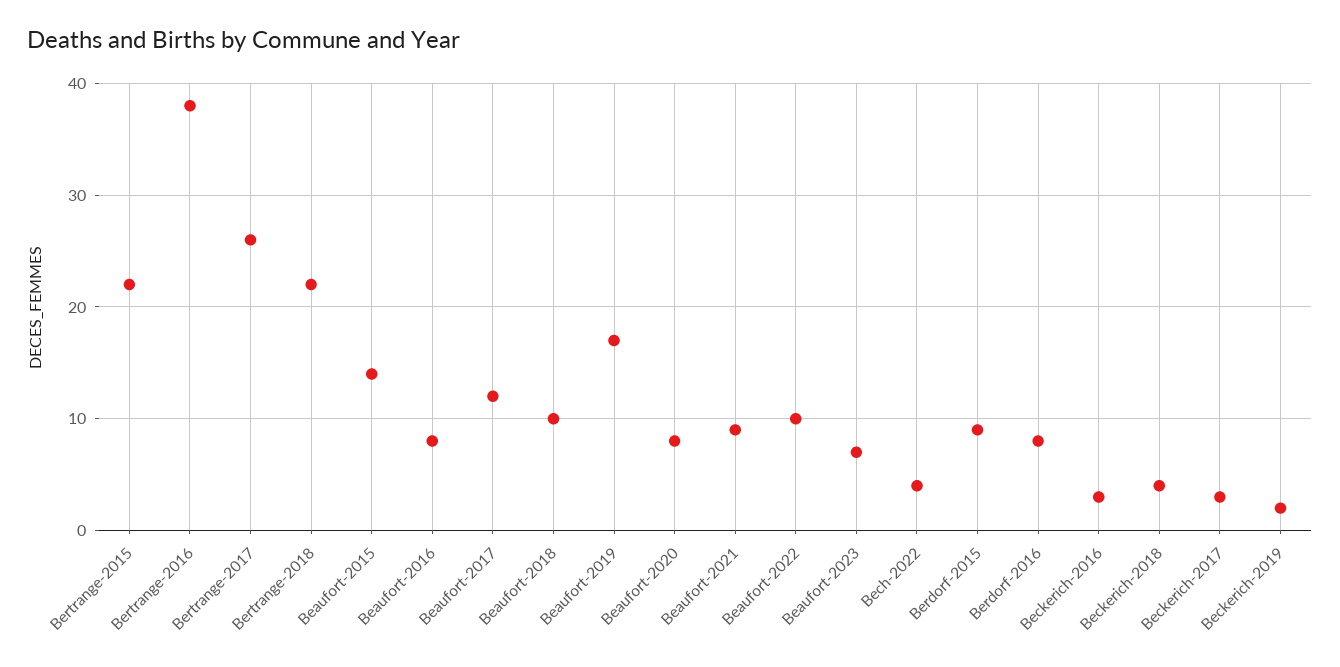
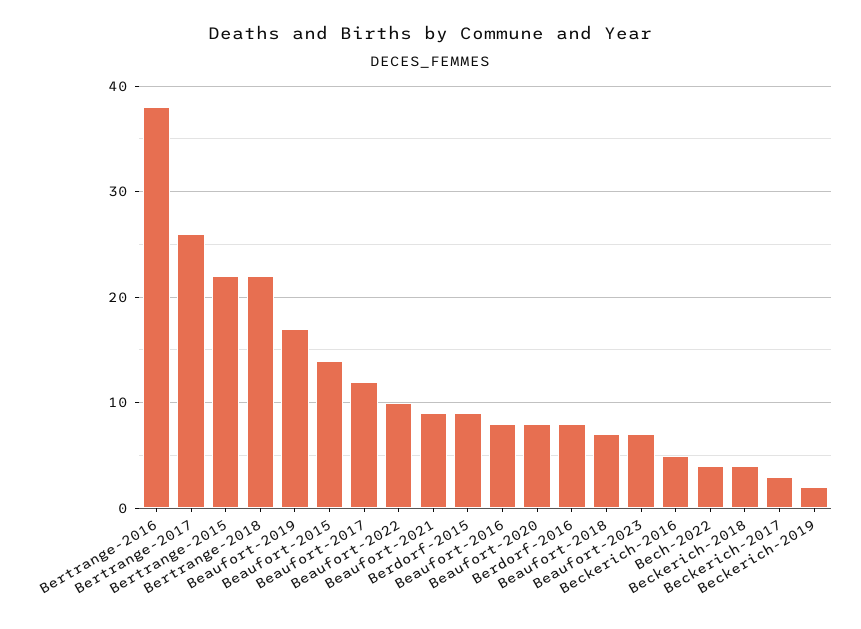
  {
    "Bertrange-2015": 22,
    "Bertrange-2016": 38,
    "Bertrange-2017": 26,
    "Bertrange-2018": 22,
    "Beaufort-2015": 14,
    "Beaufort-2016": 8,
    "Beaufort-2017": 12,
-   "Beaufort-2018": 10,
+   "Beaufort-2018": 7,
    "Beaufort-2019": 17,
    "Beaufort-2020": 8,
    "Beaufort-2021": 9,
    "Beaufort-2022": 10,
    "Beaufort-2023": 7,
    "Bech-2022": 4,
    "Berdorf-2015": 9,
    "Berdorf-2016": 8,
-   "Beckerich-2016": 3,
+   "Beckerich-2016": 5,
    "Beckerich-2018": 4,
    "Beckerich-2017": 3,
    "Beckerich-2019": 2
  }

